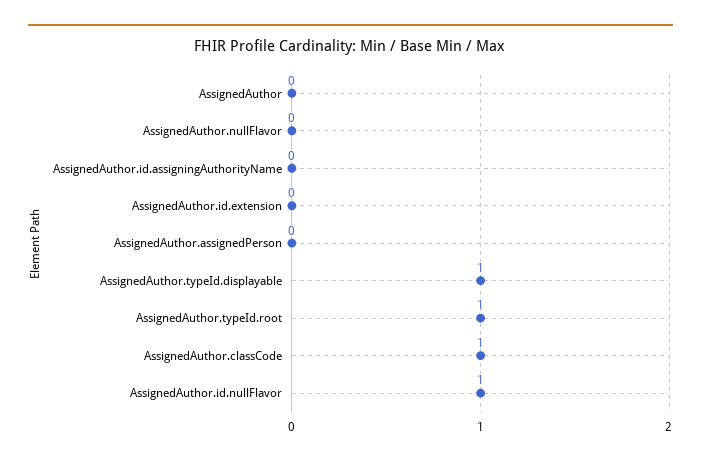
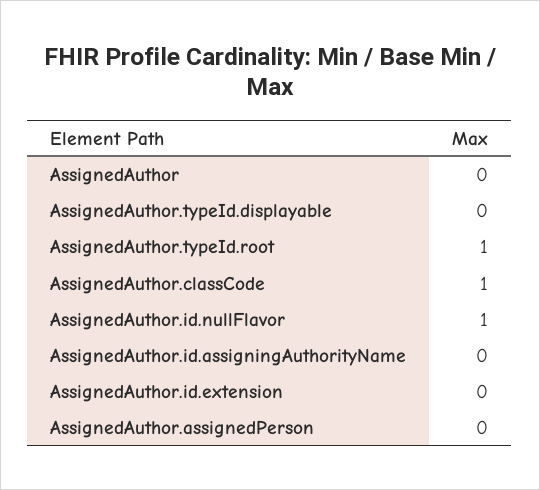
  {
    "AssignedAuthor": 0,
-   "AssignedAuthor.nullFlavor": 0,
    "AssignedAuthor.id.assigningAuthorityName": 0,
    "AssignedAuthor.id.extension": 0,
    "AssignedAuthor.assignedPerson": 0,
-   "AssignedAuthor.typeId.displayable": 1,
+   "AssignedAuthor.typeId.displayable": 0,
    "AssignedAuthor.typeId.root": 1,
    "AssignedAuthor.classCode": 1,
    "AssignedAuthor.id.nullFlavor": 1
  }

